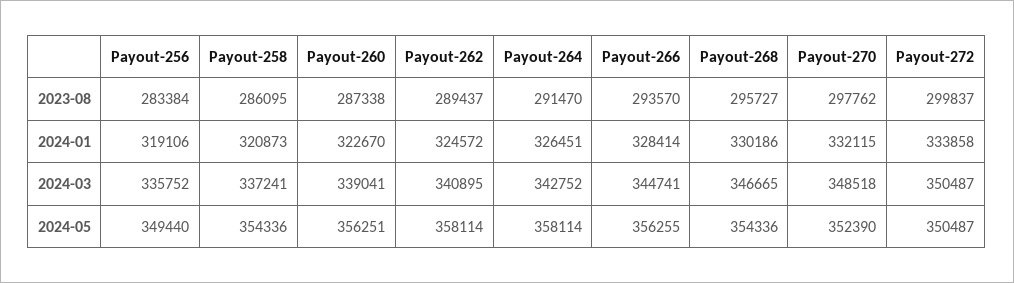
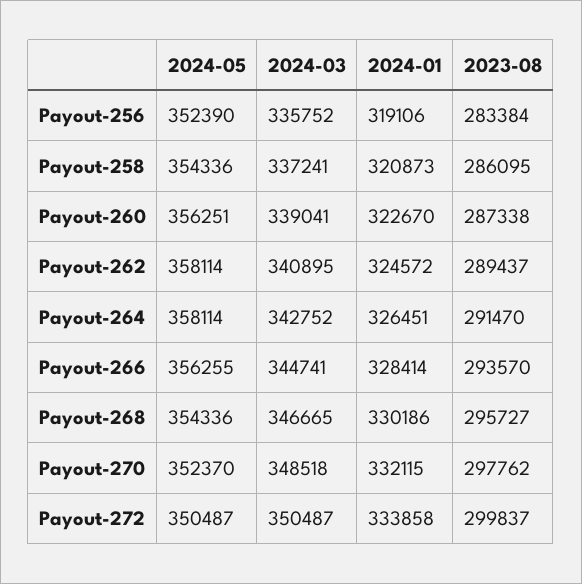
  {
    "Payout-256": {
      "2023-08": 283384,
      "2024-01": 319106,
      "2024-03": 335752,
-     "2024-05": 349440
+     "2024-05": 352390
    },
    "Payout-258": {
      "2023-08": 286095,
      "2024-01": 320873,
      "2024-03": 337241,
      "2024-05": 354336
    },
    "Payout-260": {
      "2023-08": 287338,
      "2024-01": 322670,
      "2024-03": 339041,
      "2024-05": 356251
    },
    "Payout-262": {
      "2023-08": 289437,
      "2024-01": 324572,
      "2024-03": 340895,
      "2024-05": 358114
    },
    "Payout-264": {
      "2023-08": 291470,
      "2024-01": 326451,
      "2024-03": 342752,
      "2024-05": 358114
    },
    "Payout-266": {
      "2023-08": 293570,
      "2024-01": 328414,
      "2024-03": 344741,
      "2024-05": 356255
    },
    "Payout-268": {
      "2023-08": 295727,
      "2024-01": 330186,
      "2024-03": 346665,
      "2024-05": 354336
    },
    "Payout-270": {
      "2023-08": 297762,
      "2024-01": 332115,
      "2024-03": 348518,
-     "2024-05": 352390
+     "2024-05": 352370
    },
    "Payout-272": {
      "2023-08": 299837,
      "2024-01": 333858,
      "2024-03": 350487,
      "2024-05": 350487
    }
  }

